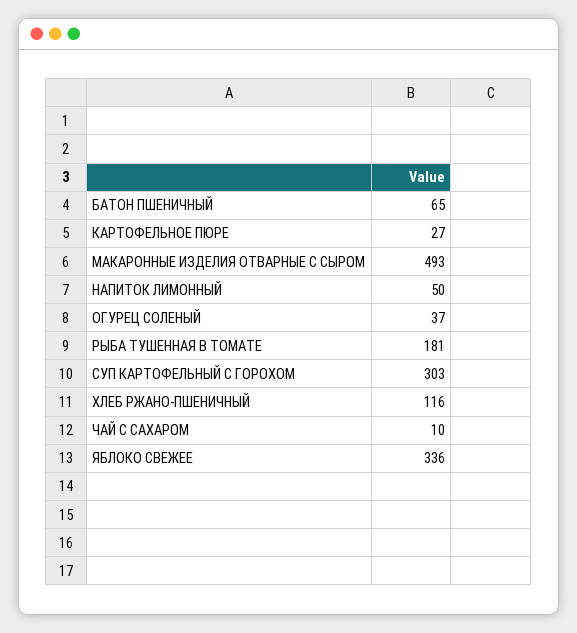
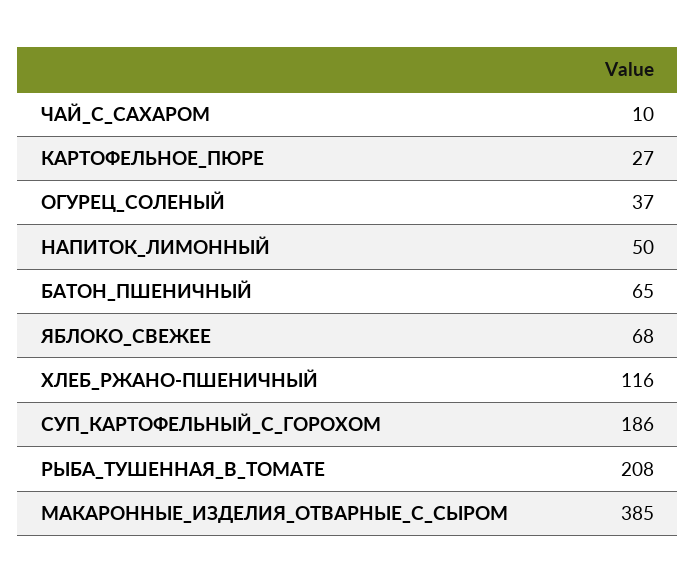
  {
    "БАТОН ПШЕНИЧНЫЙ": 65,
    "КАРТОФЕЛЬНОЕ ПЮРЕ": 27,
-   "МАКАРОННЫЕ ИЗДЕЛИЯ ОТВАРНЫЕ С СЫРОМ": 493,
+   "МАКАРОННЫЕ ИЗДЕЛИЯ ОТВАРНЫЕ С СЫРОМ": 385,
    "НАПИТОК ЛИМОННЫЙ": 50,
    "ОГУРЕЦ СОЛЕНЫЙ": 37,
-   "РЫБА ТУШЕННАЯ В ТОМАТЕ": 181,
+   "РЫБА ТУШЕННАЯ В ТОМАТЕ": 208,
-   "СУП КАРТОФЕЛЬНЫЙ С ГОРОХОМ": 303,
+   "СУП КАРТОФЕЛЬНЫЙ С ГОРОХОМ": 186,
    "ХЛЕБ РЖАНО-ПШЕНИЧНЫЙ": 116,
    "ЧАЙ С САХАРОМ": 10,
-   "ЯБЛОКО СВЕЖЕЕ": 336
+   "ЯБЛОКО СВЕЖЕЕ": 68
  }

